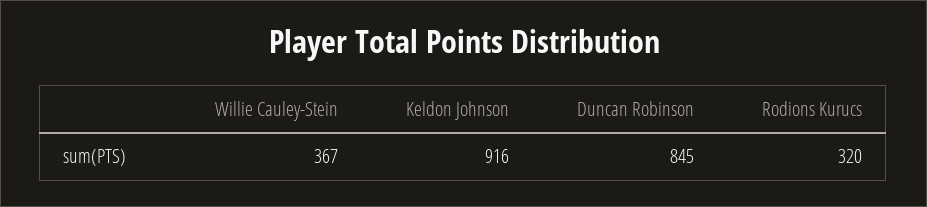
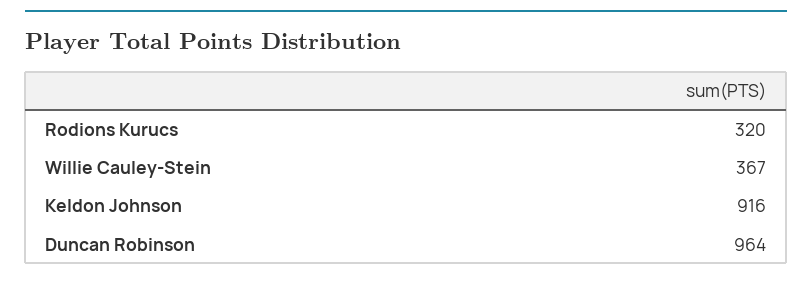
  {
    "Willie Cauley-Stein": 367,
    "Keldon Johnson": 916,
-   "Duncan Robinson": 845,
+   "Duncan Robinson": 964,
    "Rodions Kurucs": 320
  }

